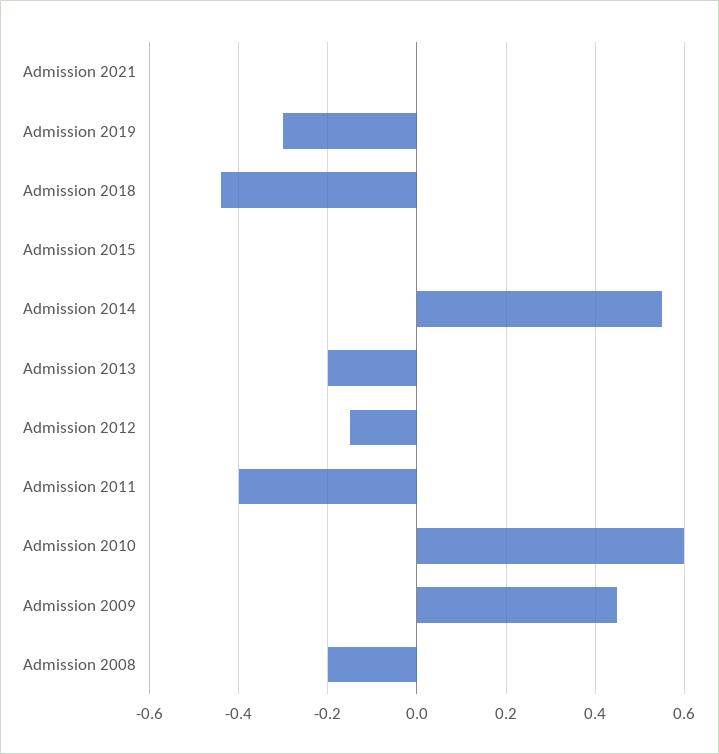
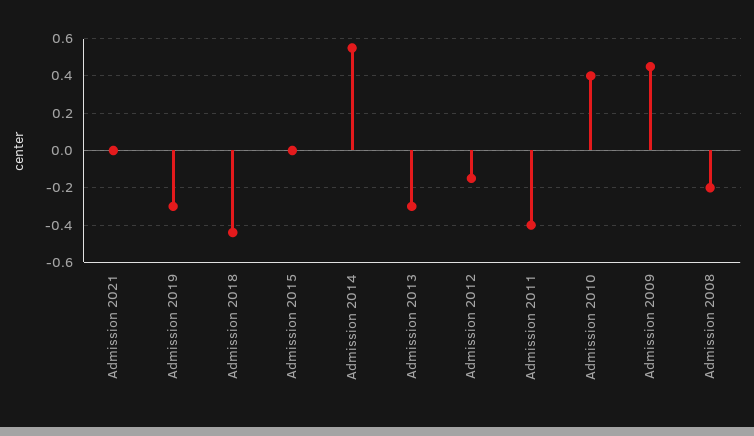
  {
    "Admission 2021": 0,
    "Admission 2019": -0.3,
    "Admission 2018": -0.45,
    "Admission 2015": 0,
    "Admission 2014": 0.55,
-   "Admission 2013": -0.2,
+   "Admission 2013": -0.3,
    "Admission 2012": -0.15,
    "Admission 2011": -0.4,
-   "Admission 2010": 0.6,
+   "Admission 2010": 0.4,
    "Admission 2009": 0.45,
    "Admission 2008": -0.2
  }

